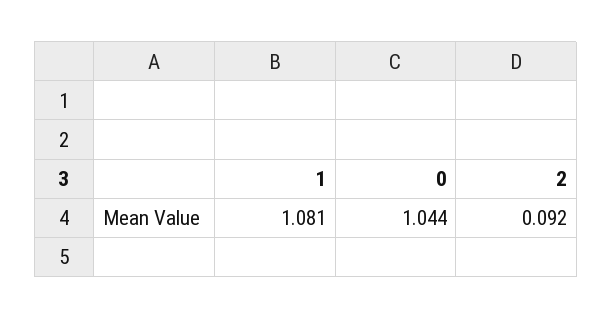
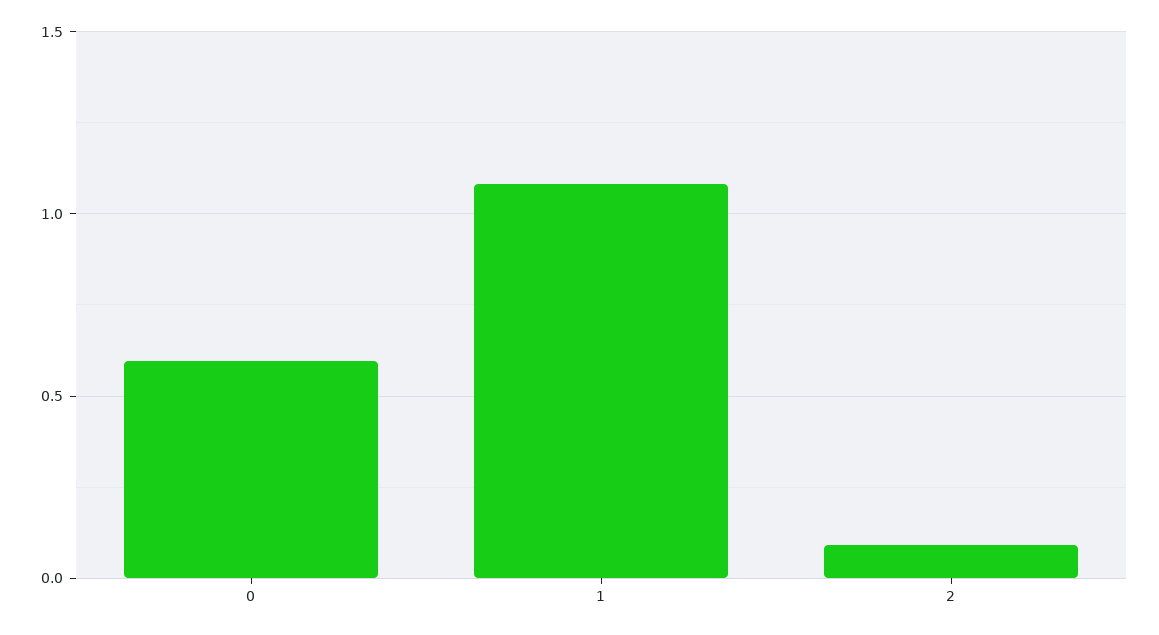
  {
    "1": 1.081,
-   "0": 1.044,
+   "0": 0.6,
    "2": 0.092
  }

